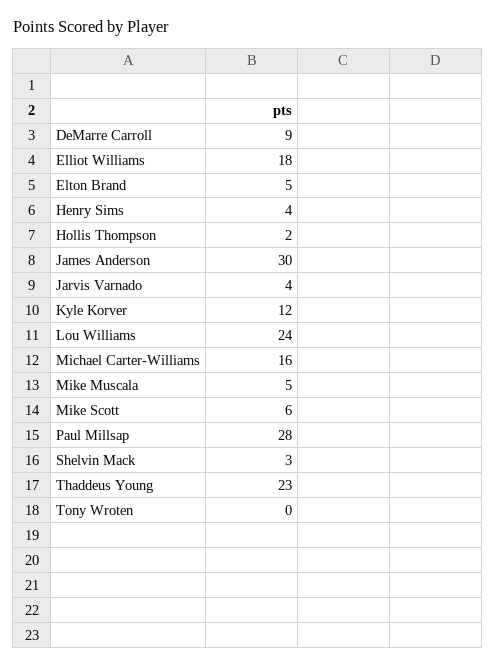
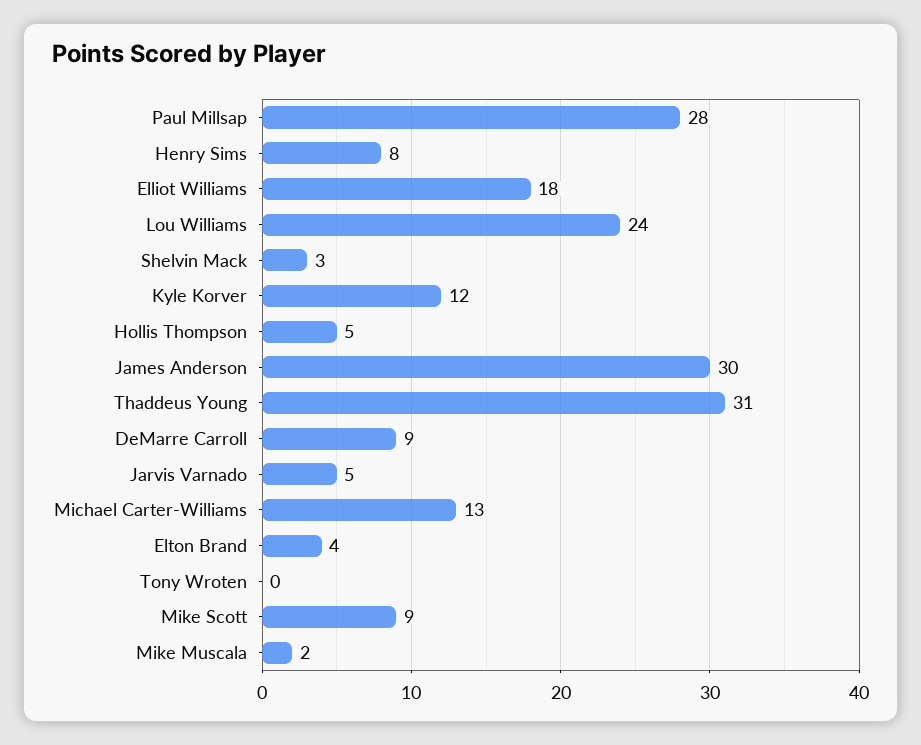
  {
    "DeMarre Carroll": 9,
    "Elliot Williams": 18,
-   "Elton Brand": 5,
+   "Elton Brand": 4,
-   "Henry Sims": 4,
+   "Henry Sims": 8,
-   "Hollis Thompson": 2,
+   "Hollis Thompson": 5,
    "James Anderson": 30,
-   "Jarvis Varnado": 4,
+   "Jarvis Varnado": 5,
    "Kyle Korver": 12,
    "Lou Williams": 24,
-   "Michael Carter-Williams": 16,
+   "Michael Carter-Williams": 13,
-   "Mike Muscala": 5,
+   "Mike Muscala": 2,
-   "Mike Scott": 6,
+   "Mike Scott": 9,
    "Paul Millsap": 28,
    "Shelvin Mack": 3,
-   "Thaddeus Young": 23,
+   "Thaddeus Young": 31,
    "Tony Wroten": 0
  }

